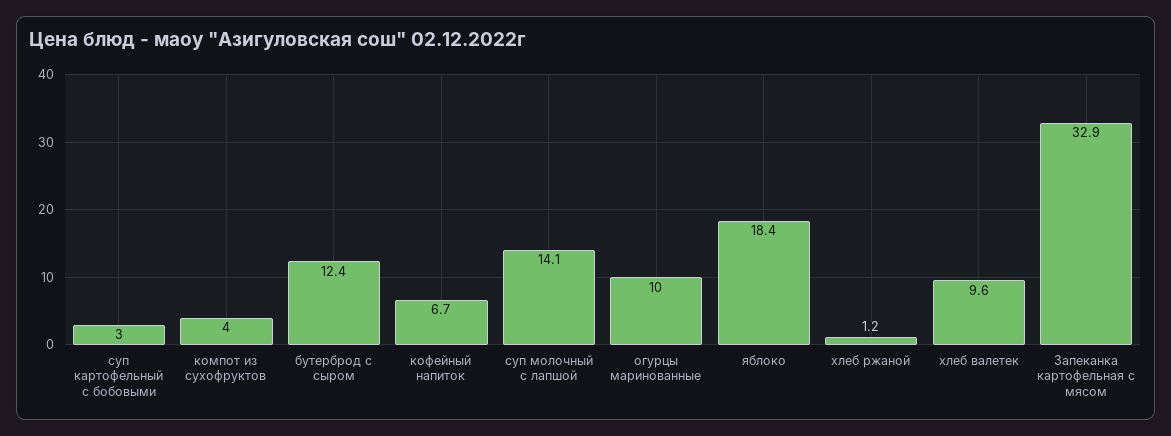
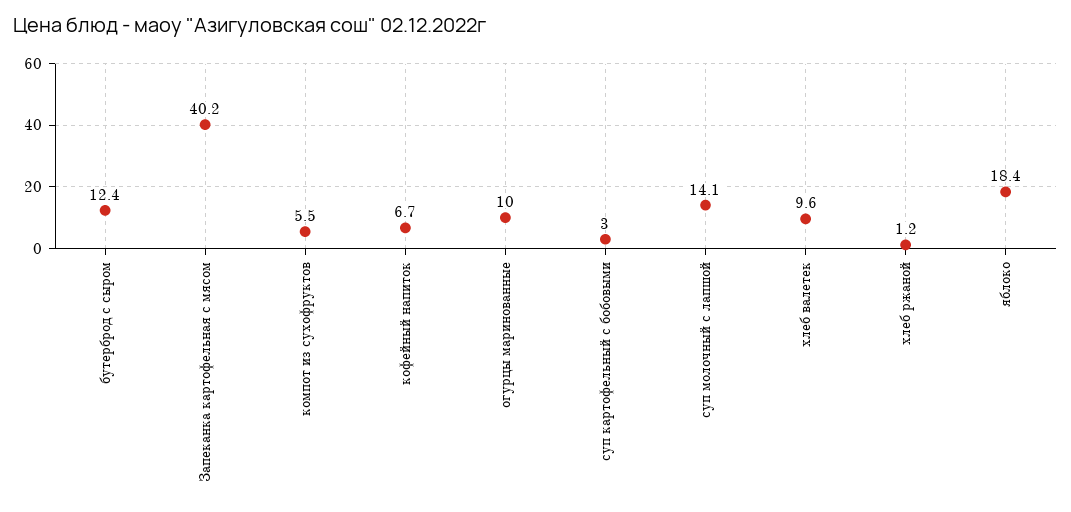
  {
    "суп картофельный с бобовыми": 3,
-   "компот из сухофруктов": 4,
+   "компот из сухофруктов": 5.5,
    "бутерброд с сыром": 12.4,
    "кофейный напиток": 6.7,
    "суп молочный с лапшой": 14.1,
    "огурцы маринованные": 10,
    "яблоко": 18.4,
    "хлеб ржаной": 1.2,
    "хлеб валетек": 9.6,
-   "Запеканка картофельная с мясом": 32.9
+   "Запеканка картофельная с мясом": 40.2
  }

